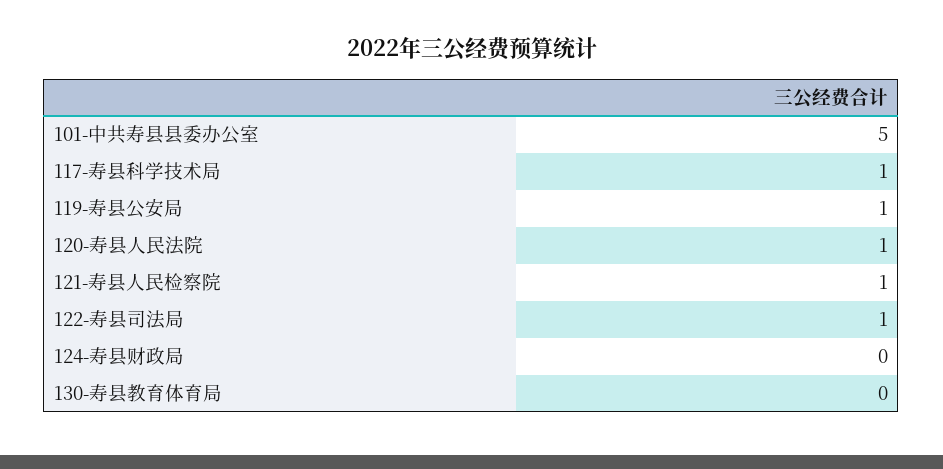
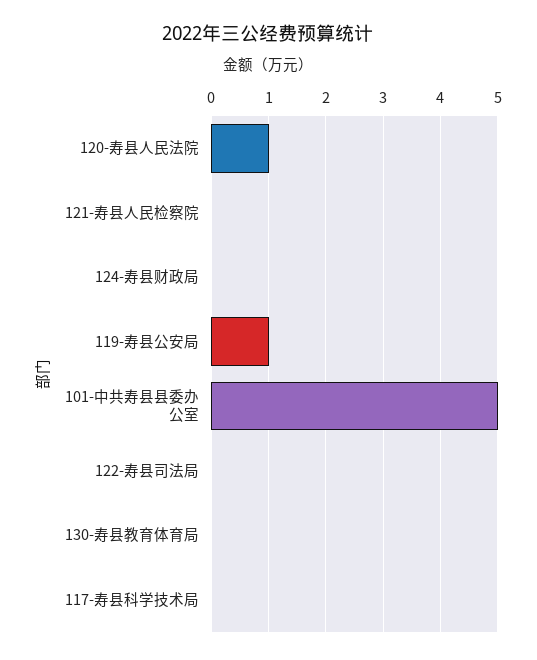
  {
    "101-中共寿县县委办公室": 5,
-   "117-寿县科学技术局": 1,
+   "117-寿县科学技术局": 0,
    "119-寿县公安局": 1,
    "120-寿县人民法院": 1,
-   "121-寿县人民检察院": 1,
+   "121-寿县人民检察院": 0,
-   "122-寿县司法局": 1,
+   "122-寿县司法局": 0,
    "124-寿县财政局": 0,
    "130-寿县教育体育局": 0
  }

